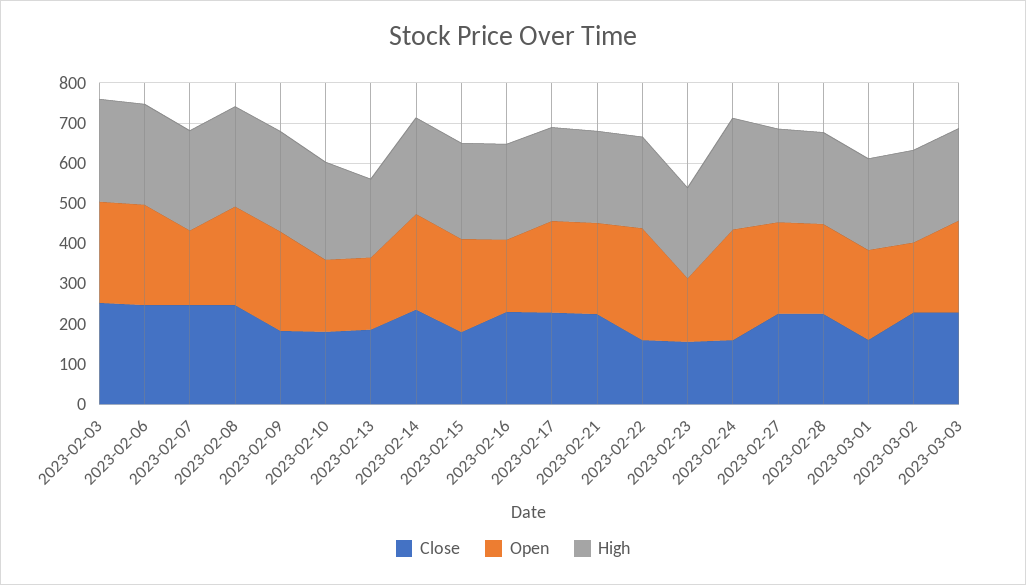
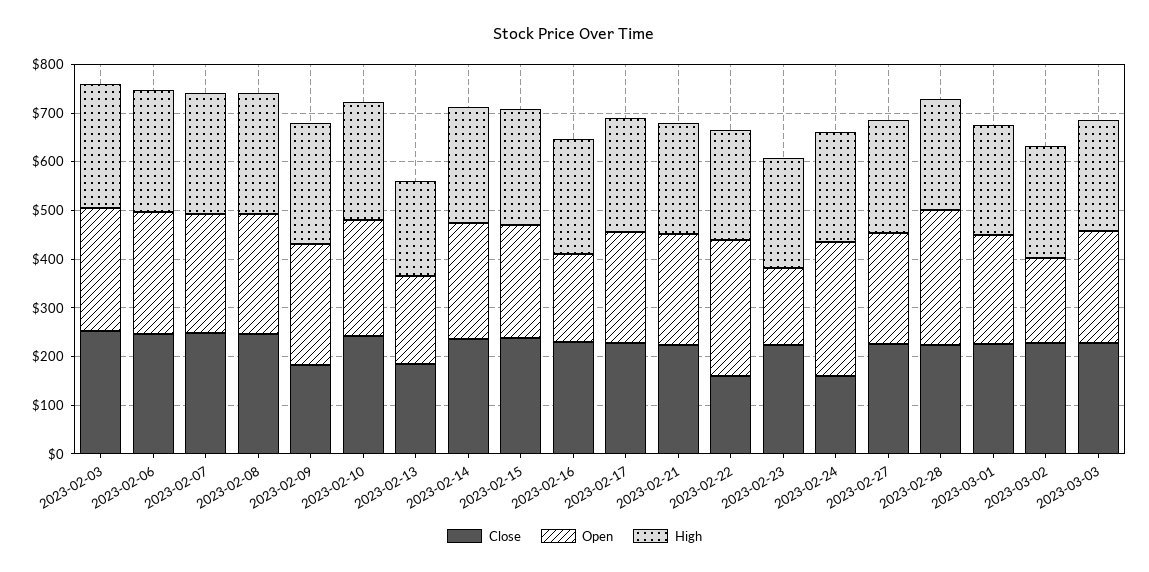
  {
    "Close": {
      "2023-02-03": 260,
      "2023-02-06": 240,
      "2023-02-07": 240,
      "2023-02-08": 240,
      "2023-02-09": 180,
-     "2023-02-10": 180,
+     "2023-02-10": 240,
      "2023-02-13": 180,
      "2023-02-14": 240,
-     "2023-02-15": 180,
+     "2023-02-15": 240,
      "2023-02-16": 240,
      "2023-02-17": 220,
      "2023-02-21": 220,
      "2023-02-22": 160,
-     "2023-02-23": 160,
+     "2023-02-23": 220,
      "2023-02-24": 160,
      "2023-02-27": 220,
      "2023-02-28": 220,
-     "2023-03-01": 160,
+     "2023-03-01": 220,
      "2023-03-02": 220,
      "2023-03-03": 220
    },
    "Open": {
      "2023-02-03": 260,
      "2023-02-06": 260,
-     "2023-02-07": 180,
+     "2023-02-07": 240,
      "2023-02-08": 240,
      "2023-02-09": 240,
-     "2023-02-10": 180,
+     "2023-02-10": 240,
      "2023-02-13": 180,
      "2023-02-14": 240,
      "2023-02-15": 240,
      "2023-02-16": 180,
      "2023-02-17": 220,
      "2023-02-21": 220,
      "2023-02-22": 280,
      "2023-02-23": 160,
      "2023-02-24": 280,
      "2023-02-27": 220,
-     "2023-02-28": 220,
+     "2023-02-28": 280,
      "2023-03-01": 220,
      "2023-03-02": 180,
      "2023-03-03": 220
    },
    "High": {
      "2023-02-03": 260,
      "2023-02-06": 260,
      "2023-02-07": 240,
      "2023-02-08": 240,
      "2023-02-09": 240,
      "2023-02-10": 240,
      "2023-02-13": 200,
      "2023-02-14": 240,
      "2023-02-15": 240,
      "2023-02-16": 240,
      "2023-02-17": 240,
      "2023-02-21": 220,
      "2023-02-22": 220,
      "2023-02-23": 220,
-     "2023-02-24": 280,
+     "2023-02-24": 220,
      "2023-02-27": 240,
      "2023-02-28": 220,
      "2023-03-01": 220,
      "2023-03-02": 220,
      "2023-03-03": 220
    }
  }

